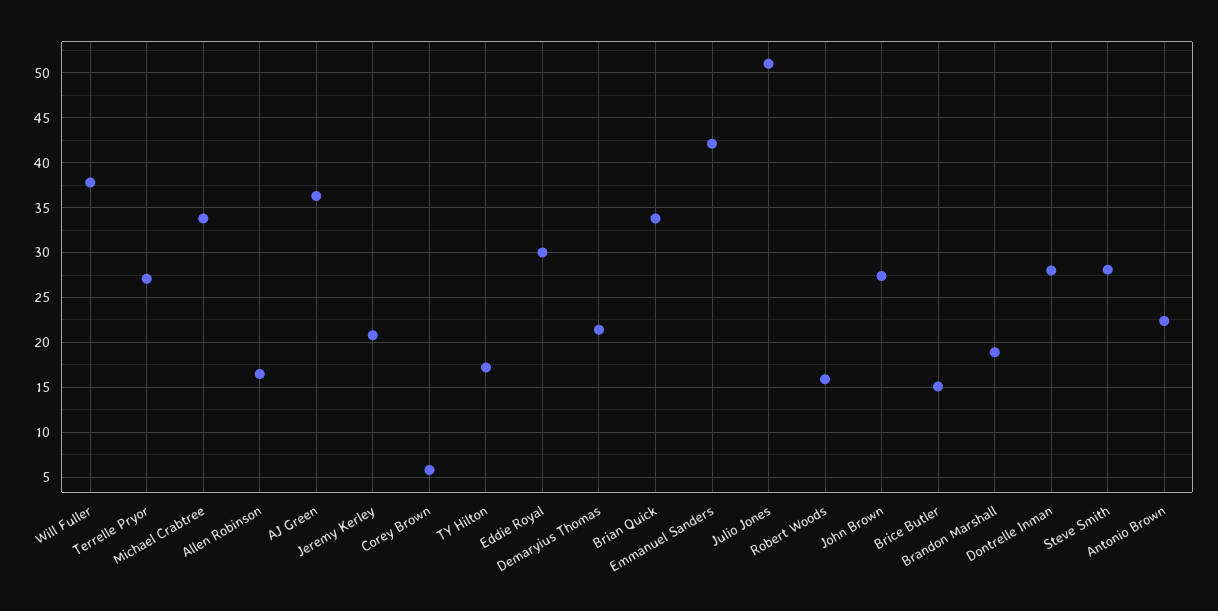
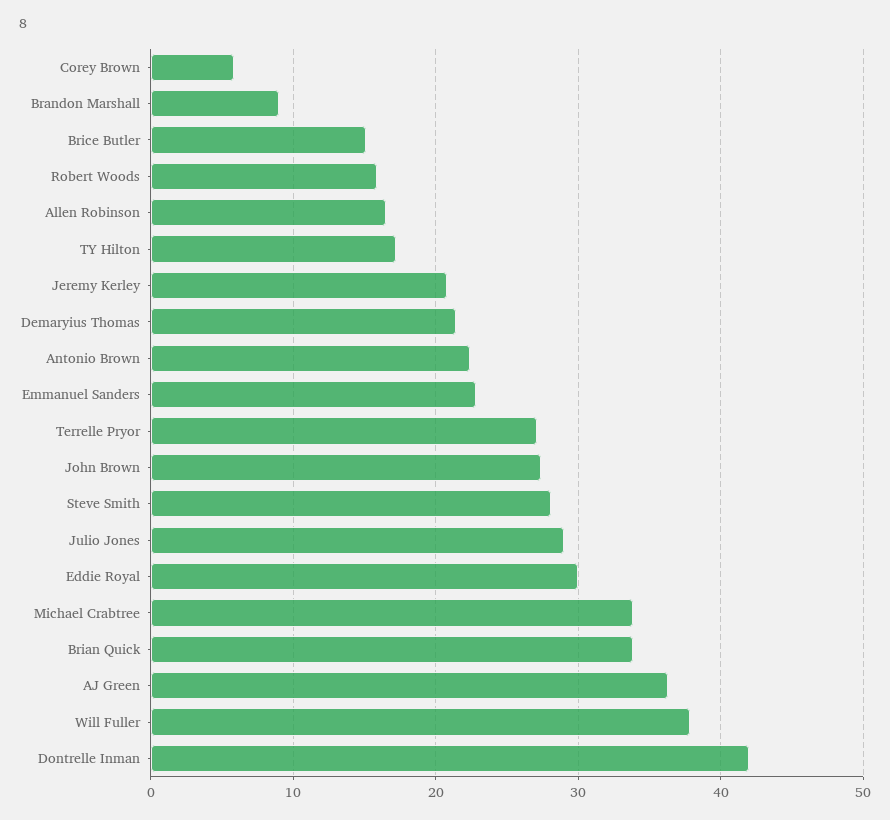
  {
    "Will Fuller": 38,
    "Terrelle Pryor": 27,
    "Michael Crabtree": 34,
    "Allen Robinson": 17,
    "AJ Green": 36,
    "Jeremy Kerley": 21,
    "Corey Brown": 6,
    "TY Hilton": 17,
    "Eddie Royal": 30,
    "Demaryius Thomas": 21,
    "Brian Quick": 34,
-   "Emmanuel Sanders": 42,
+   "Emmanuel Sanders": 23,
-   "Julio Jones": 51,
+   "Julio Jones": 29,
    "Robert Woods": 16,
    "John Brown": 27,
    "Brice Butler": 15,
-   "Brandon Marshall": 19,
+   "Brandon Marshall": 9,
-   "Dontrelle Inman": 28,
+   "Dontrelle Inman": 42,
    "Steve Smith": 28,
    "Antonio Brown": 22
  }

